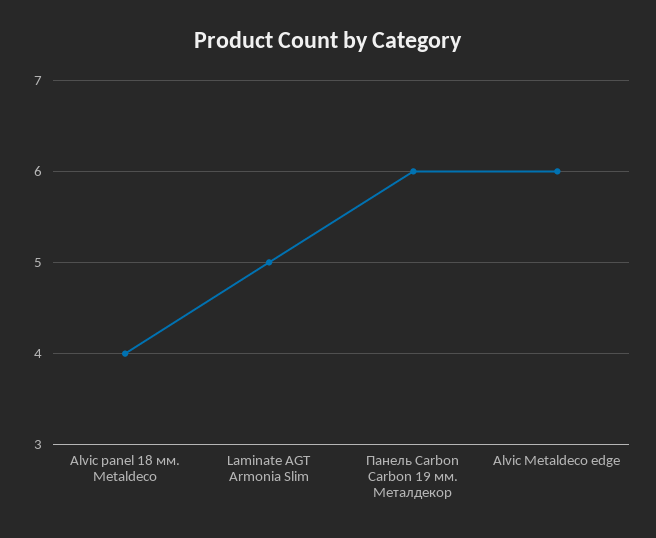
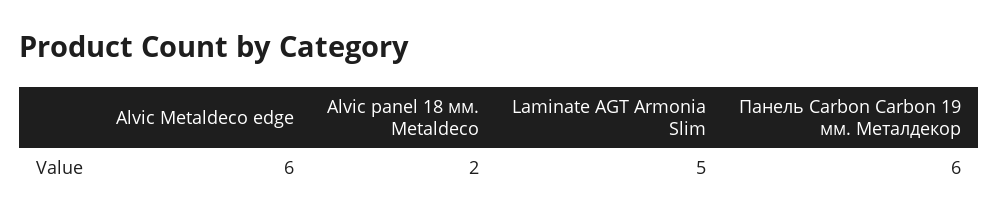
  {
-   "Alvic panel 18 мм. Metaldeco": 4,
+   "Alvic panel 18 мм. Metaldeco": 2,
    "Laminate AGT Armonia Slim": 5,
    "Панель Carbon Carbon 19 мм. Металдекор": 6,
    "Alvic Metaldeco edge": 6
  }

